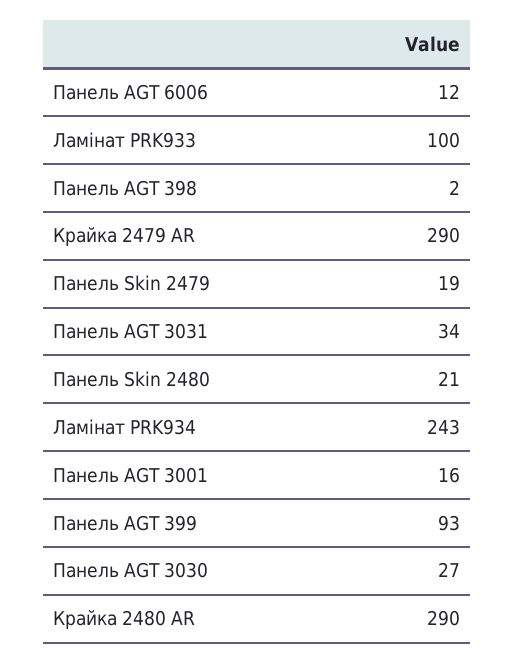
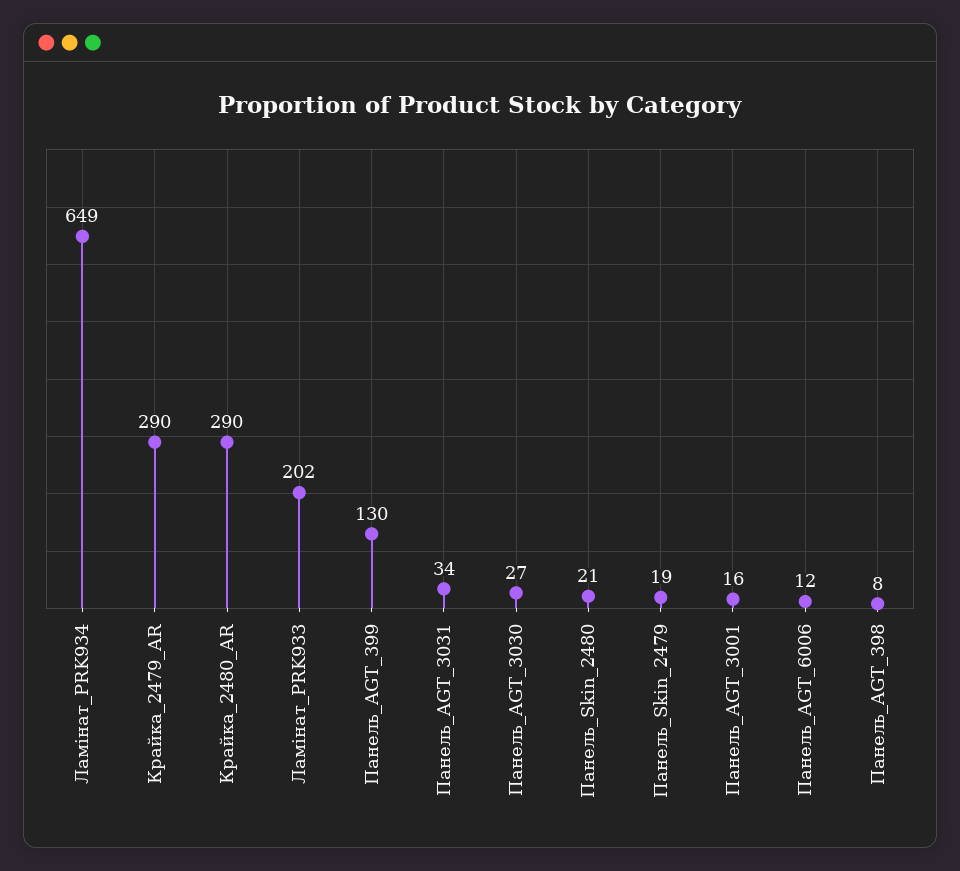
  {
    "Панель AGT 6006": 12,
-   "Ламінат PRK933": 100,
+   "Ламінат PRK933": 202,
-   "Панель AGT 398": 2,
+   "Панель AGT 398": 8,
    "Крайка 2479 AR": 290,
    "Панель Skin 2479": 19,
    "Панель AGT 3031": 34,
    "Панель Skin 2480": 21,
-   "Ламінат PRK934": 243,
+   "Ламінат PRK934": 649,
    "Панель AGT 3001": 16,
-   "Панель AGT 399": 93,
+   "Панель AGT 399": 130,
    "Панель AGT 3030": 27,
    "Крайка 2480 AR": 290
  }

